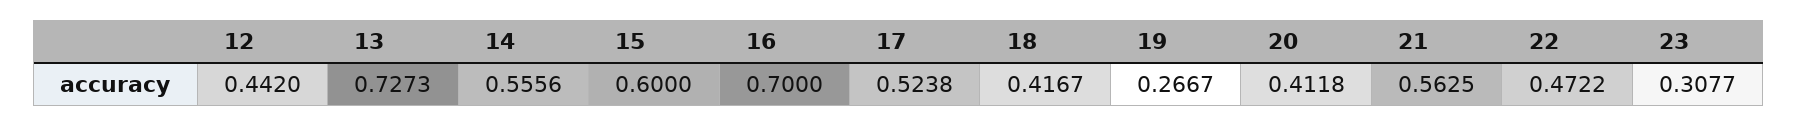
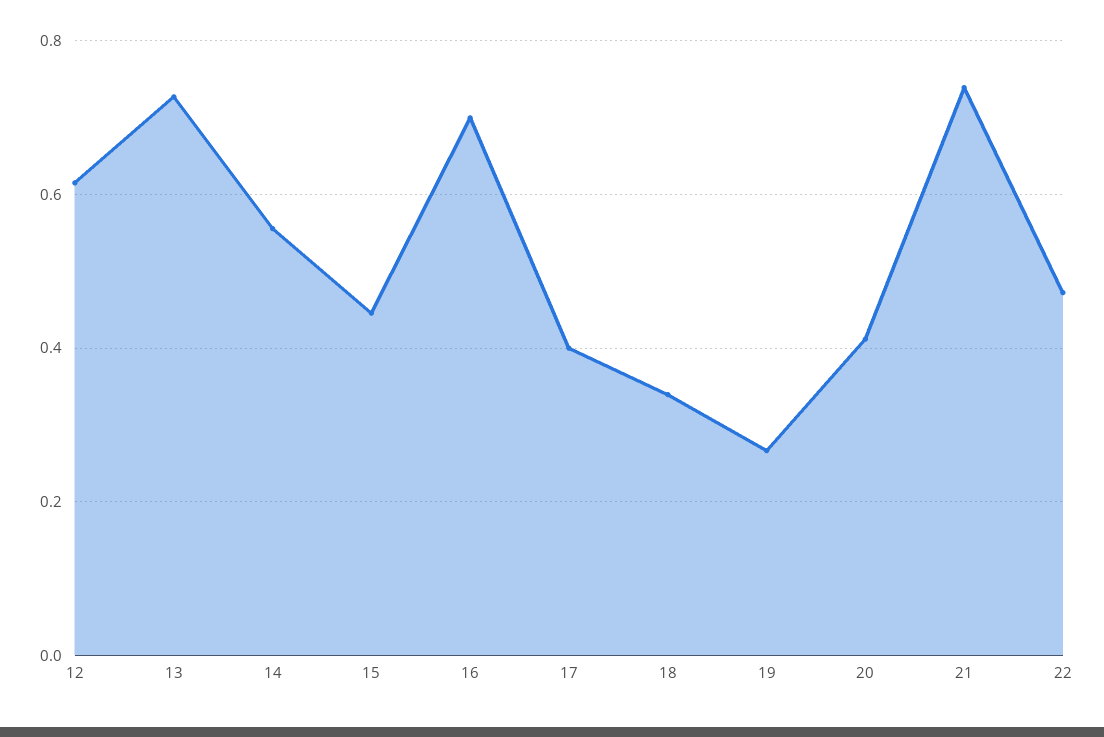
  {
-   "12": 0.442,
+   "12": 0.62,
    "13": 0.7273,
    "14": 0.5556,
-   "15": 0.6,
+   "15": 0.44,
    "16": 0.7,
-   "17": 0.5238,
+   "17": 0.4,
-   "18": 0.4167,
+   "18": 0.34,
    "19": 0.2667,
    "20": 0.4118,
-   "21": 0.5625,
+   "21": 0.74,
-   "22": 0.4722,
+   "22": 0.4722
-   "23": 0.3077
  }

